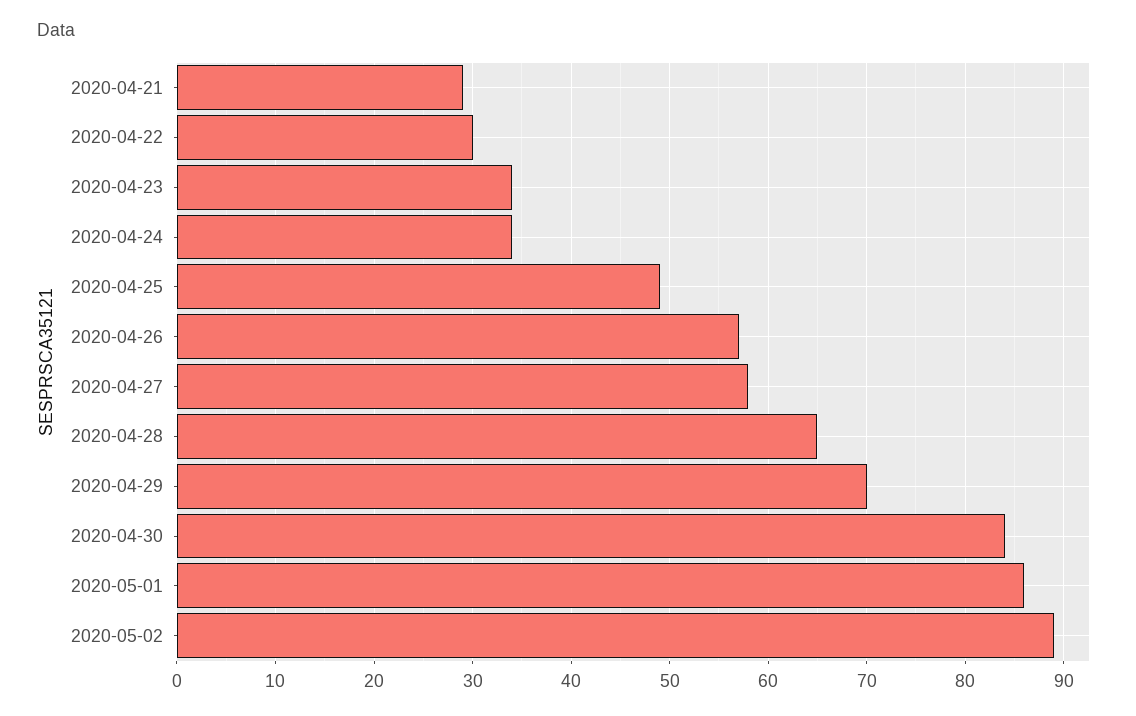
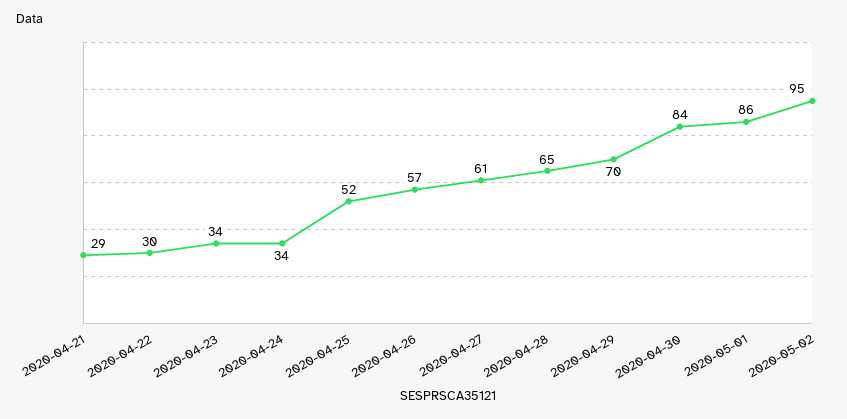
  {
    "2020-04-21": 29,
    "2020-04-22": 30,
    "2020-04-23": 34,
    "2020-04-24": 34,
-   "2020-04-25": 49,
+   "2020-04-25": 52,
    "2020-04-26": 57,
-   "2020-04-27": 58,
+   "2020-04-27": 61,
    "2020-04-28": 65,
    "2020-04-29": 70,
    "2020-04-30": 84,
    "2020-05-01": 86,
-   "2020-05-02": 89
+   "2020-05-02": 95
  }

